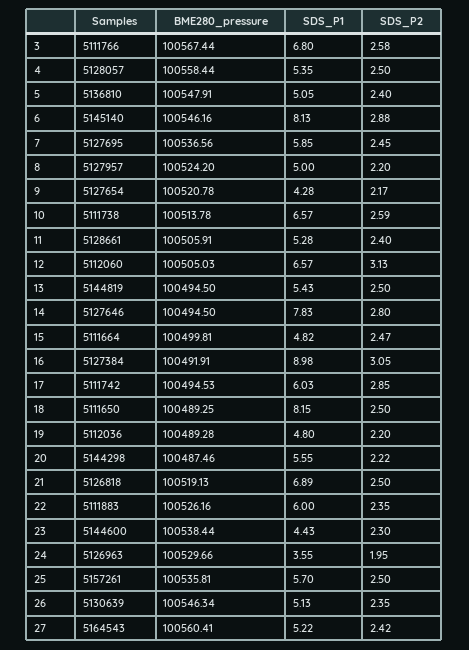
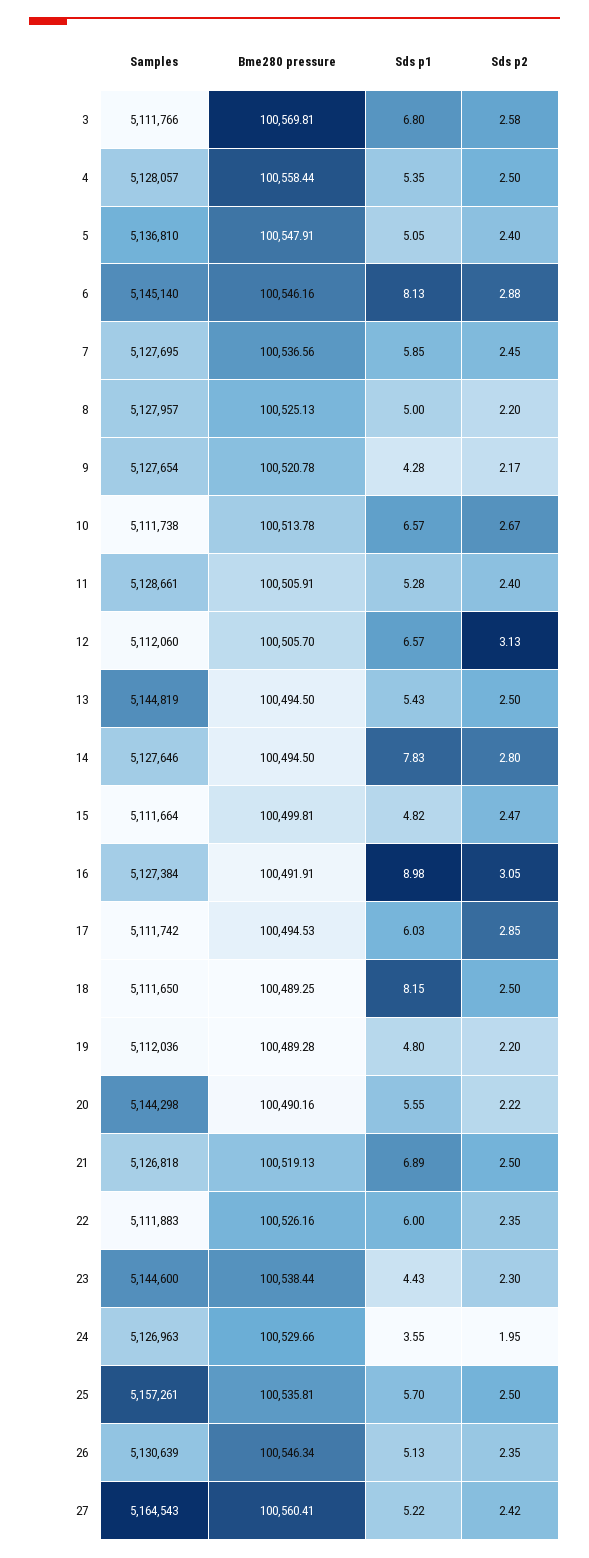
  {
    "Samples": {
      "3": 5111766,
      "4": 5128057,
      "5": 5136810,
      "6": 5145140,
      "7": 5127695,
      "8": 5127957,
      "9": 5127654,
      "10": 5111738,
      "11": 5128661,
      "12": 5112060,
      "13": 5144819,
      "14": 5127646,
      "15": 5111664,
      "16": 5127384,
      "17": 5111742,
      "18": 5111650,
      "19": 5112036,
      "20": 5144298,
      "21": 5126818,
      "22": 5111883,
      "23": 5144600,
      "24": 5126963,
      "25": 5157261,
      "26": 5130639,
      "27": 5164543
    },
    "BME280_pressure": {
-     "3": 100567.44,
+     "3": 100569.81,
      "4": 100558.44,
      "5": 100547.91,
      "6": 100546.16,
      "7": 100536.56,
-     "8": 100524.2,
+     "8": 100525.13,
      "9": 100520.78,
      "10": 100513.78,
      "11": 100505.91,
-     "12": 100505.03,
+     "12": 100505.7,
      "13": 100494.5,
      "14": 100494.5,
      "15": 100499.81,
      "16": 100491.91,
      "17": 100494.53,
      "18": 100489.25,
      "19": 100489.28,
-     "20": 100487.46,
+     "20": 100490.16,
      "21": 100519.13,
      "22": 100526.16,
      "23": 100538.44,
      "24": 100529.66,
      "25": 100535.81,
      "26": 100546.34,
      "27": 100560.41
    },
    "SDS_P1": {
      "3": 6.8,
      "4": 5.35,
      "5": 5.05,
      "6": 8.13,
      "7": 5.85,
      "8": 5,
      "9": 4.28,
      "10": 6.57,
      "11": 5.28,
      "12": 6.57,
      "13": 5.43,
      "14": 7.83,
      "15": 4.82,
      "16": 8.98,
      "17": 6.03,
      "18": 8.15,
      "19": 4.8,
      "20": 5.55,
      "21": 6.89,
      "22": 6,
      "23": 4.43,
      "24": 3.55,
      "25": 5.7,
      "26": 5.13,
      "27": 5.22
    },
    "SDS_P2": {
      "3": 2.58,
      "4": 2.5,
      "5": 2.4,
      "6": 2.88,
      "7": 2.45,
      "8": 2.2,
      "9": 2.17,
-     "10": 2.59,
+     "10": 2.67,
      "11": 2.4,
      "12": 3.13,
      "13": 2.5,
      "14": 2.8,
      "15": 2.47,
      "16": 3.05,
      "17": 2.85,
      "18": 2.5,
      "19": 2.2,
      "20": 2.22,
      "21": 2.5,
      "22": 2.35,
      "23": 2.3,
      "24": 1.95,
      "25": 2.5,
      "26": 2.35,
      "27": 2.42
    }
  }

